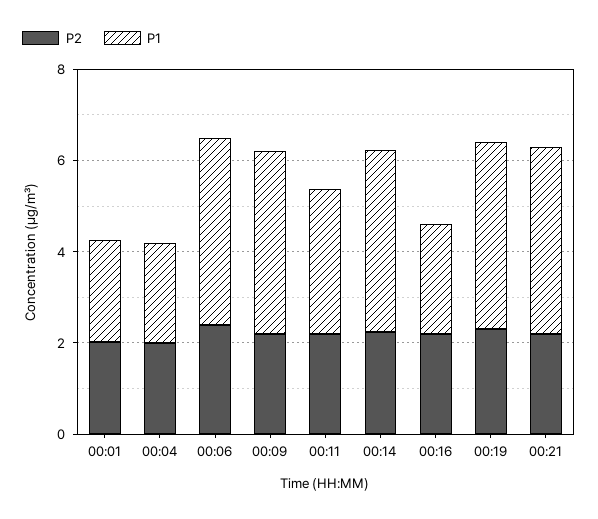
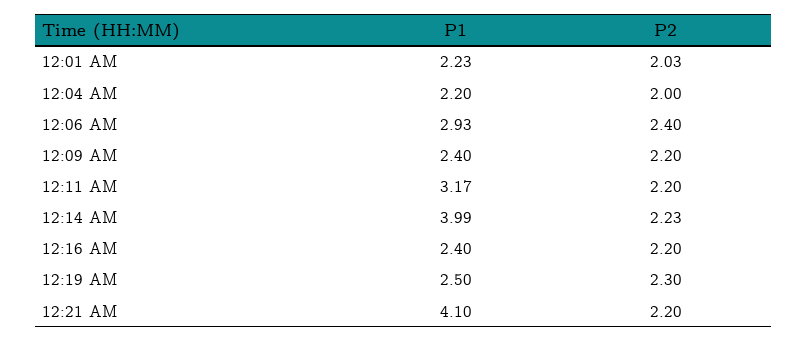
  {
    "P2": {
      "00:01": 2.03,
      "00:04": 2,
      "00:06": 2.4,
      "00:09": 2.2,
      "00:11": 2.2,
      "00:14": 2.23,
      "00:16": 2.2,
      "00:19": 2.3,
      "00:21": 2.2
    },
    "P1": {
      "00:01": 2.23,
      "00:04": 2.2,
-     "00:06": 4,
+     "00:06": 2.93,
-     "00:09": 4,
+     "00:09": 2.4,
      "00:11": 3.17,
      "00:14": 3.99,
      "00:16": 2.4,
-     "00:19": 4,
+     "00:19": 2.5,
      "00:21": 4.1
    }
  }

